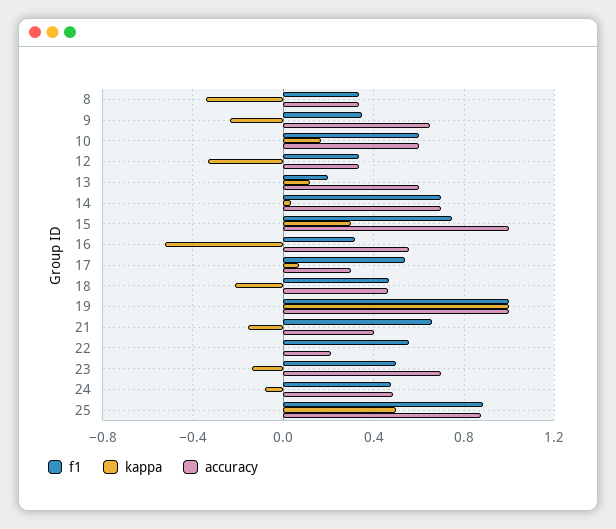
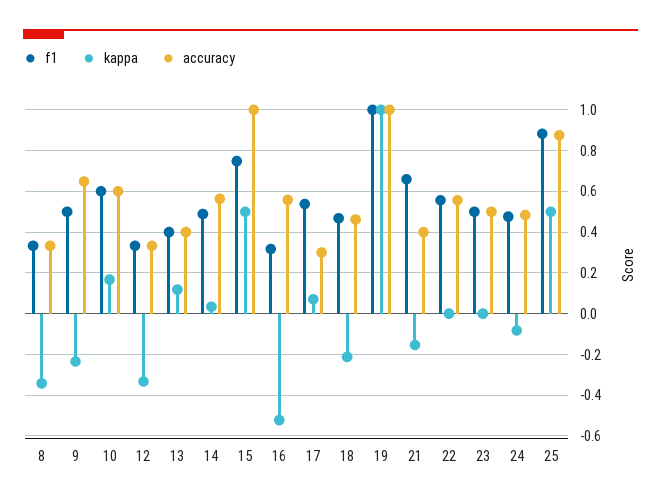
  {
    "f1": {
      "8": 0.35,
-     "9": 0.35,
+     "9": 0.5,
      "10": 0.6,
      "12": 0.35,
-     "13": 0.2,
+     "13": 0.4,
-     "14": 0.7,
+     "14": 0.5,
      "15": 0.75,
      "16": 0.3,
      "17": 0.55,
      "18": 0.45,
      "19": 1,
      "21": 0.65,
      "22": 0.55,
      "23": 0.5,
      "24": 0.5,
      "25": 0.9
    },
    "kappa": {
      "8": -0.35,
      "9": -0.25,
      "10": 0.15,
      "12": -0.35,
      "13": 0.1,
      "14": 0.05,
-     "15": 0.3,
+     "15": 0.5,
      "16": -0.5,
      "17": 0.05,
      "18": -0.2,
      "19": 1,
      "21": -0.15,
      "22": 0,
-     "23": -0.15,
+     "23": 0,
      "24": -0.1,
      "25": 0.5
    },
    "accuracy": {
      "8": 0.35,
      "9": 0.65,
      "10": 0.6,
      "12": 0.35,
-     "13": 0.6,
+     "13": 0.4,
-     "14": 0.7,
+     "14": 0.55,
      "15": 1,
      "16": 0.55,
      "17": 0.3,
      "18": 0.45,
      "19": 1,
      "21": 0.4,
-     "22": 0.2,
+     "22": 0.55,
-     "23": 0.7,
+     "23": 0.5,
      "24": 0.5,
      "25": 0.9
    }
  }

